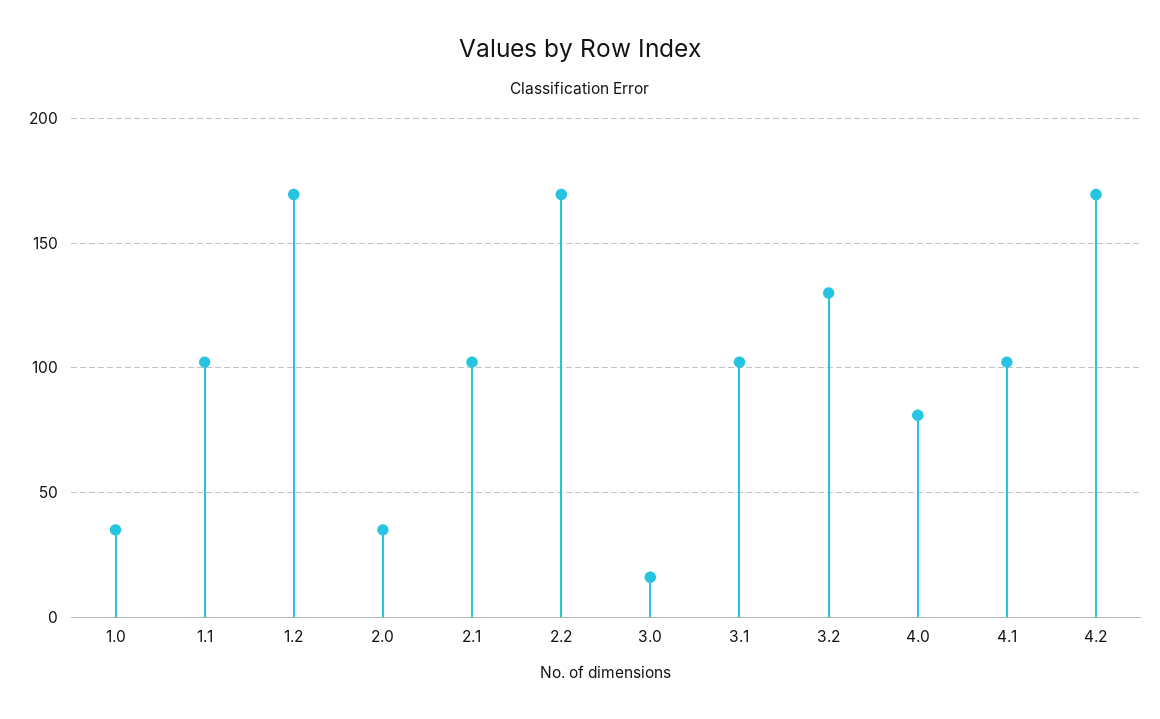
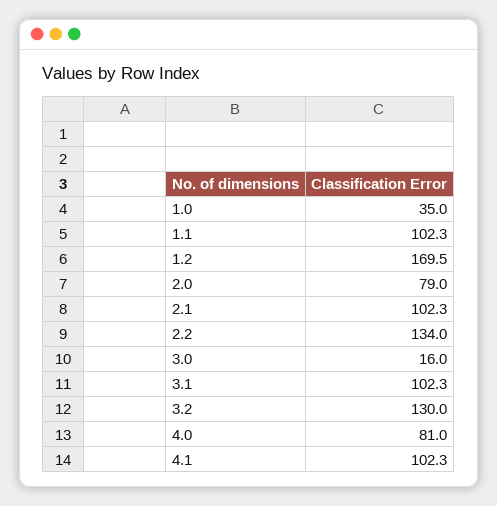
  {
    "1.0": 35,
    "1.1": 102.3,
    "1.2": 169.5,
-   "2.0": 35,
+   "2.0": 79,
    "2.1": 102.3,
-   "2.2": 170,
+   "2.2": 134,
    "3.0": 16,
    "3.1": 102.3,
    "3.2": 130,
    "4.0": 81,
-   "4.1": 102.3,
+   "4.1": 102.3
-   "4.2": 170
  }

